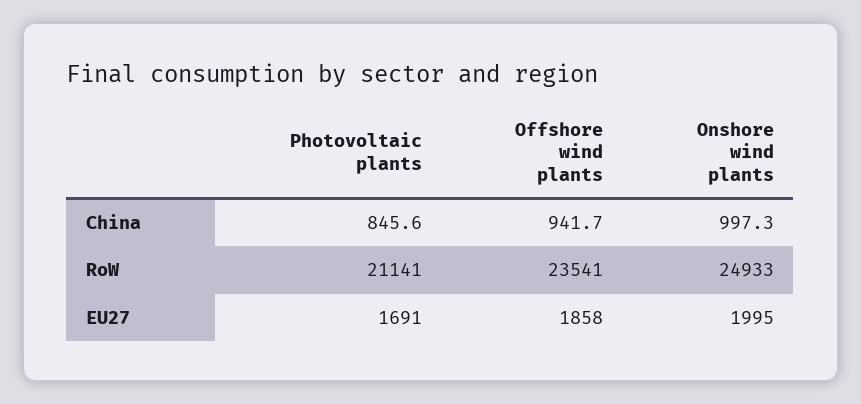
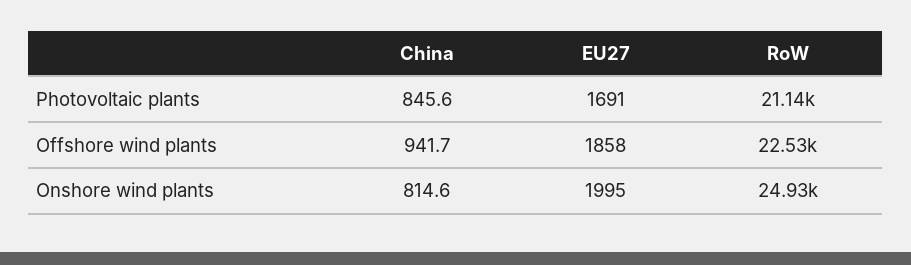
  {
    "Photovoltaic plants": {
      "China": 845.6,
      "RoW": 21141,
      "EU27": 1691
    },
    "Offshore wind plants": {
      "China": 941.7,
-     "RoW": 23541,
+     "RoW": 22530,
      "EU27": 1858
    },
    "Onshore wind plants": {
-     "China": 997.3,
+     "China": 814.6,
      "RoW": 24933,
      "EU27": 1995
    }
  }

